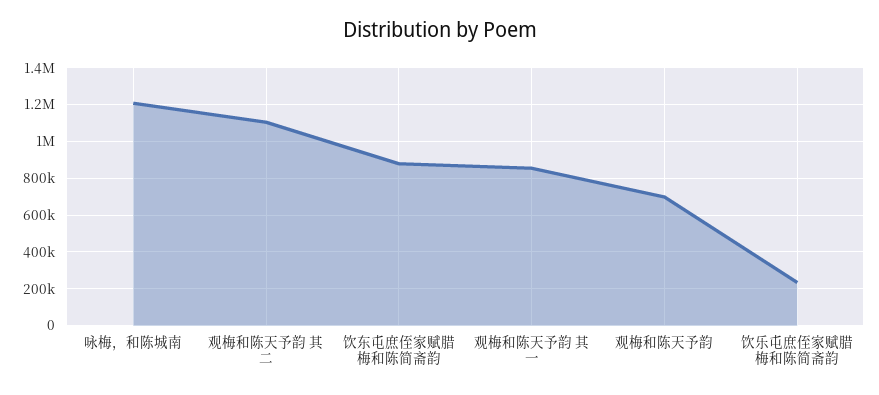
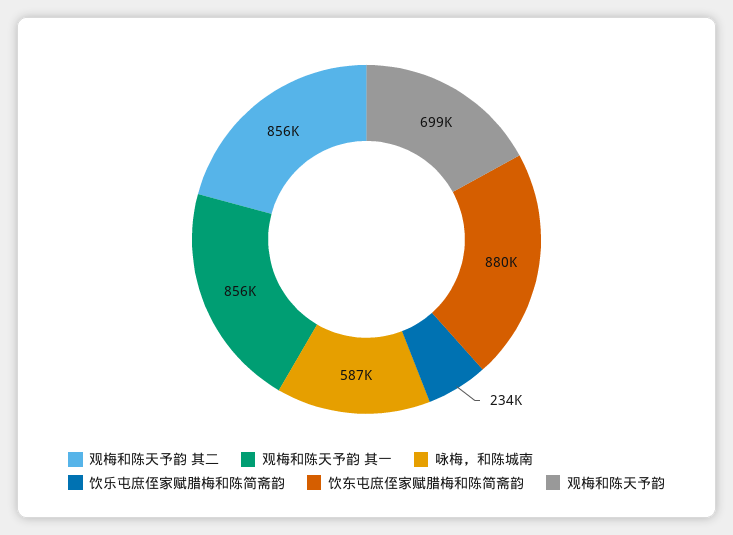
  {
-   "咏梅，和陈城南": 1200000,
+   "咏梅，和陈城南": 587000,
-   "观梅和陈天予韵 其二": 1100000,
+   "观梅和陈天予韵 其二": 856000,
    "饮东屯庶侄家赋腊梅和陈简斋韵": 880000,
    "观梅和陈天予韵 其一": 856000,
    "观梅和陈天予韵": 699000,
    "饮乐屯庶侄家赋腊梅和陈简斋韵": 234000
  }

